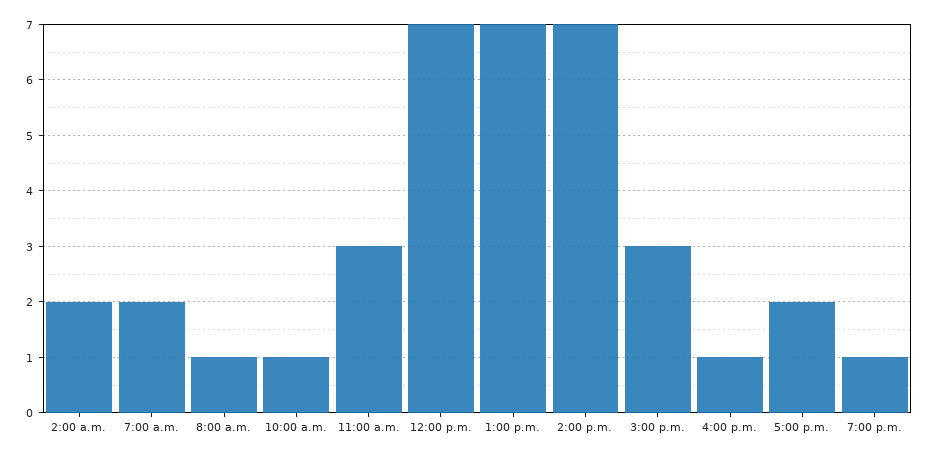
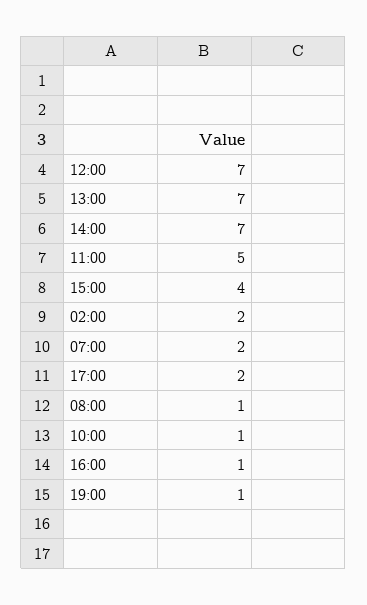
  {
    "2:00 a.m.": 2,
    "7:00 a.m.": 2,
    "8:00 a.m.": 1,
    "10:00 a.m.": 1,
-   "11:00 a.m.": 3,
+   "11:00 a.m.": 5,
    "12:00 p.m.": 7,
    "1:00 p.m.": 7,
    "2:00 p.m.": 7,
-   "3:00 p.m.": 3,
+   "3:00 p.m.": 4,
    "4:00 p.m.": 1,
    "5:00 p.m.": 2,
    "7:00 p.m.": 1
  }

